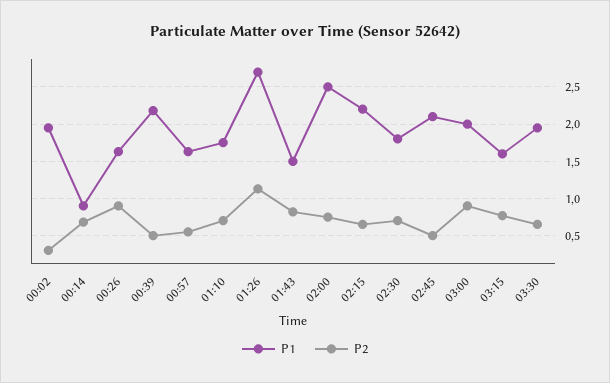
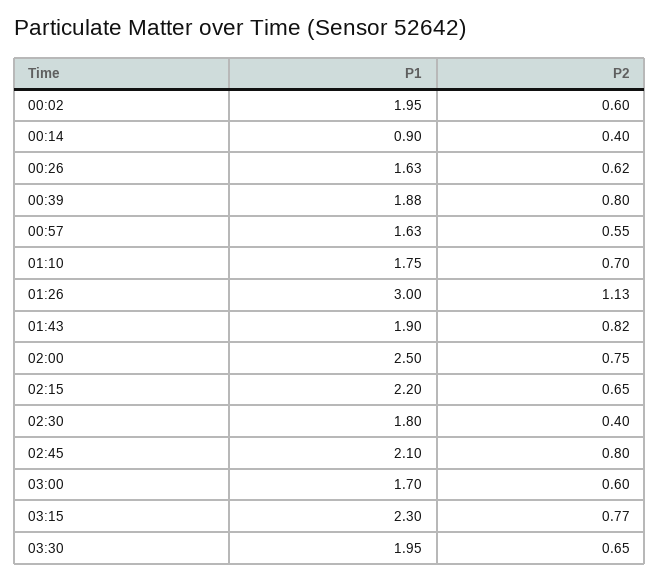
  {
    "P1": {
      "00:02": 1.95,
      "00:14": 0.9,
      "00:26": 1.63,
-     "00:39": 2.2,
+     "00:39": 1.88,
      "00:57": 1.63,
      "01:10": 1.75,
-     "01:26": 2.7,
+     "01:26": 3,
-     "01:43": 1.5,
+     "01:43": 1.9,
      "02:00": 2.5,
      "02:15": 2.2,
      "02:30": 1.8,
      "02:45": 2.1,
-     "03:00": 2,
+     "03:00": 1.7,
-     "03:15": 1.6,
+     "03:15": 2.3,
      "03:30": 1.95
    },
    "P2": {
-     "00:02": 0.3,
+     "00:02": 0.6,
-     "00:14": 0.7,
+     "00:14": 0.4,
-     "00:26": 0.9,
+     "00:26": 0.62,
-     "00:39": 0.5,
+     "00:39": 0.8,
      "00:57": 0.55,
      "01:10": 0.7,
      "01:26": 1.13,
      "01:43": 0.82,
      "02:00": 0.75,
      "02:15": 0.65,
-     "02:30": 0.7,
+     "02:30": 0.4,
-     "02:45": 0.5,
+     "02:45": 0.8,
-     "03:00": 0.9,
+     "03:00": 0.6,
      "03:15": 0.77,
      "03:30": 0.65
    }
  }

